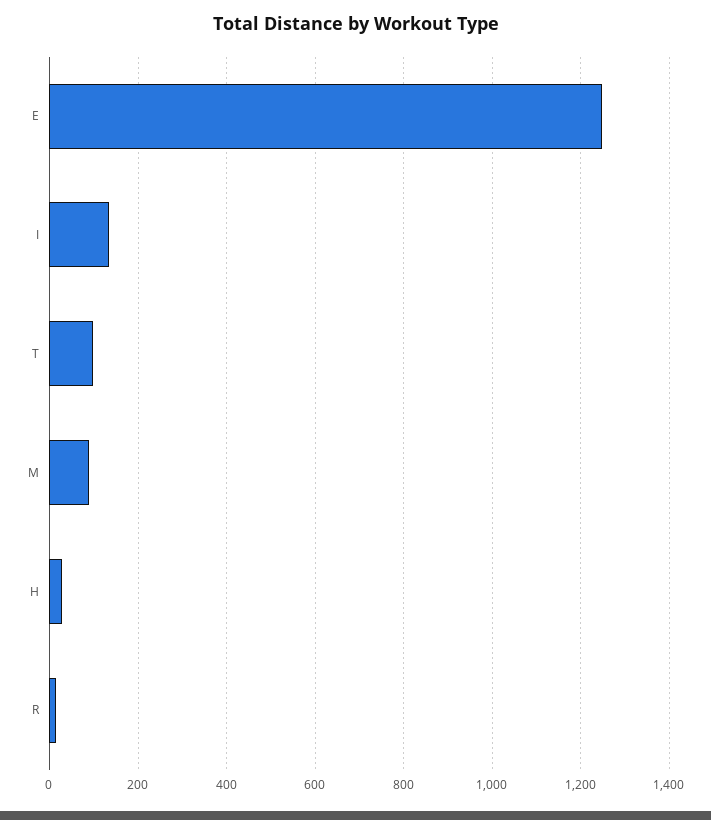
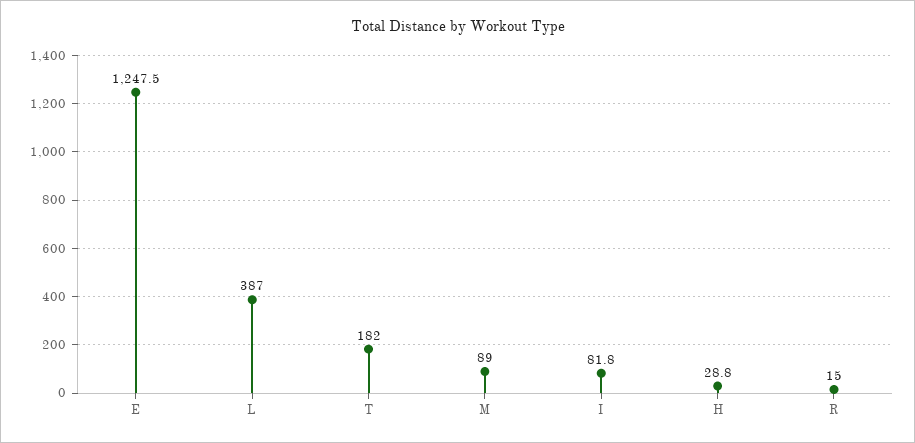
  {
    "E": 1247.5,
-   "I": 140,
+   "I": 81.8,
-   "T": 100,
+   "T": 182,
    "M": 89,
    "H": 28.8,
-   "R": 15
+   "R": 15,
+   "L": 387
  }

